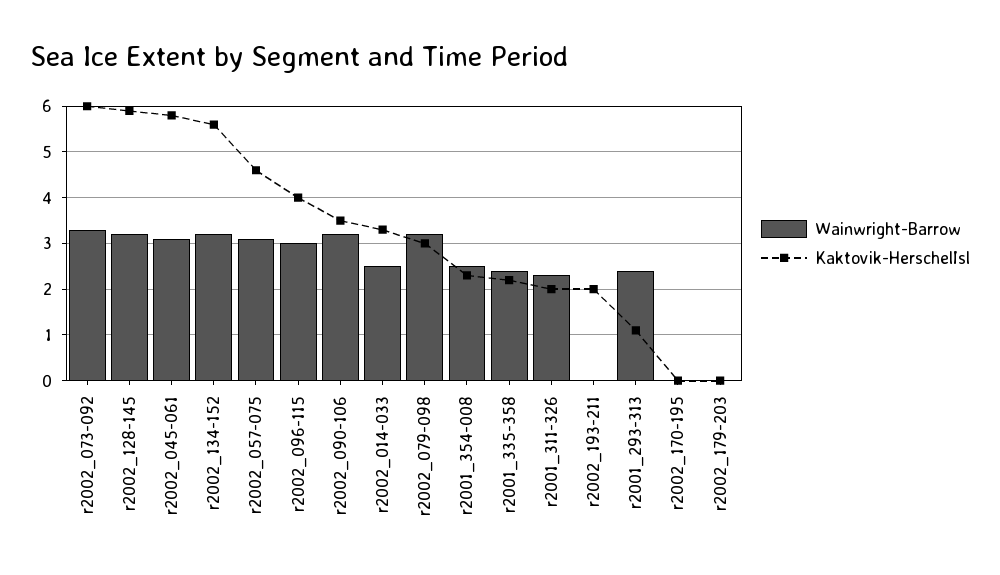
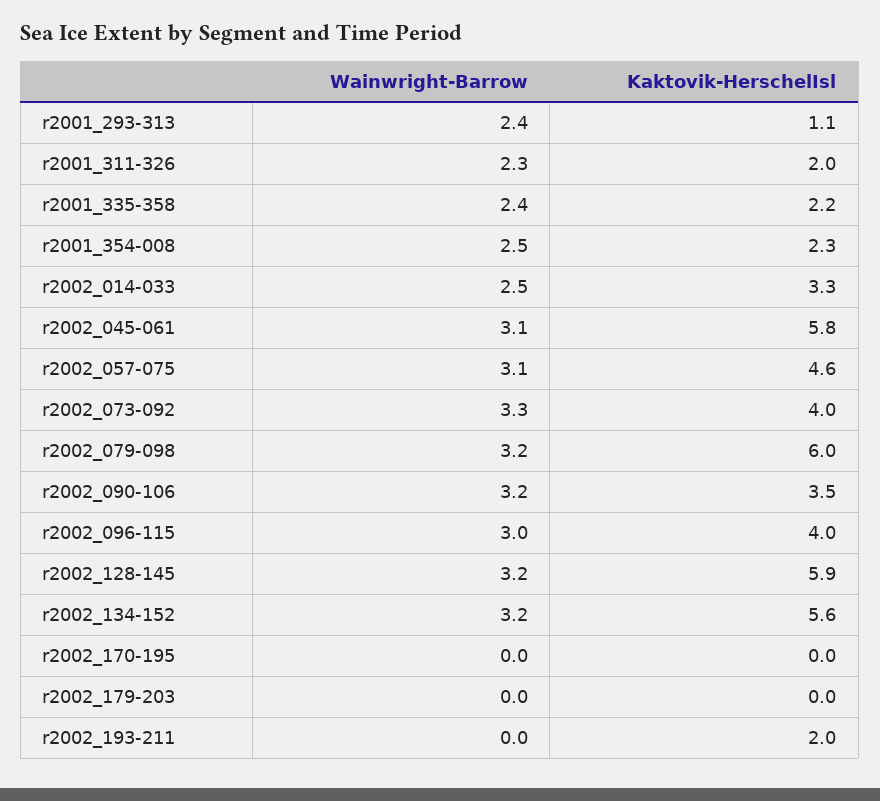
  {
    "Wainwright-Barrow": {
      "r2002_073-092": 3.3,
      "r2002_128-145": 3.2,
      "r2002_045-061": 3.1,
      "r2002_134-152": 3.2,
      "r2002_057-075": 3.1,
      "r2002_096-115": 3,
      "r2002_090-106": 3.2,
      "r2002_014-033": 2.5,
      "r2002_079-098": 3.2,
      "r2001_354-008": 2.5,
      "r2001_335-358": 2.4,
      "r2001_311-326": 2.3,
      "r2002_193-211": 0,
      "r2001_293-313": 2.4,
      "r2002_170-195": 0,
      "r2002_179-203": 0
    },
    "Kaktovik-HerschelIsl": {
-     "r2002_073-092": 6,
+     "r2002_073-092": 4,
      "r2002_128-145": 5.9,
      "r2002_045-061": 5.8,
      "r2002_134-152": 5.6,
      "r2002_057-075": 4.6,
      "r2002_096-115": 4,
      "r2002_090-106": 3.5,
      "r2002_014-033": 3.3,
-     "r2002_079-098": 3,
+     "r2002_079-098": 6,
      "r2001_354-008": 2.3,
      "r2001_335-358": 2.2,
      "r2001_311-326": 2,
      "r2002_193-211": 2,
      "r2001_293-313": 1.1,
      "r2002_170-195": 0,
      "r2002_179-203": 0
    }
  }

